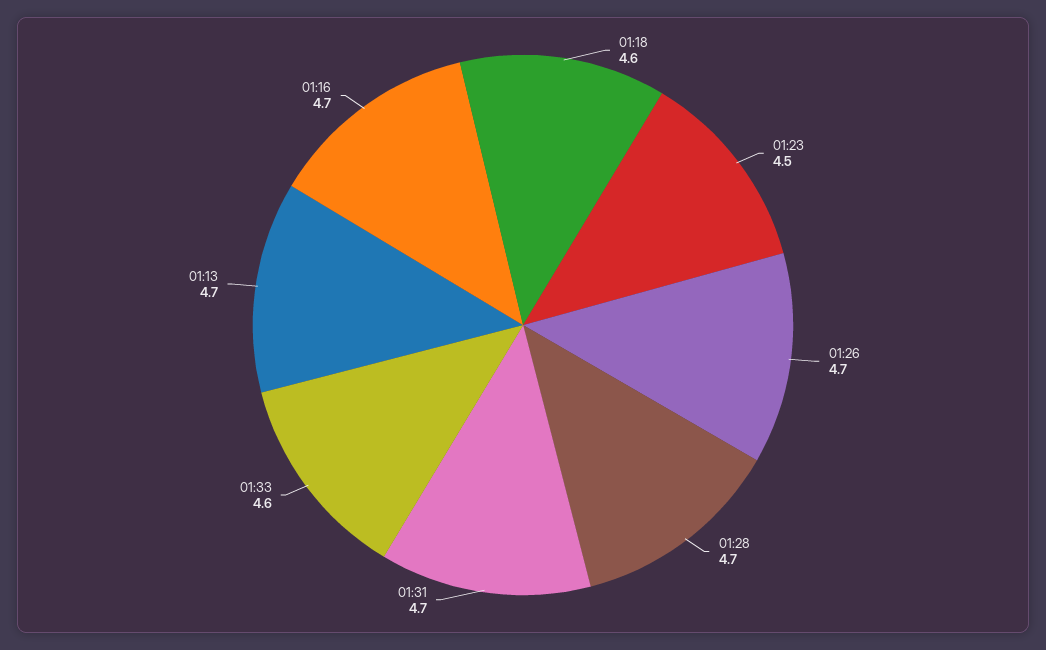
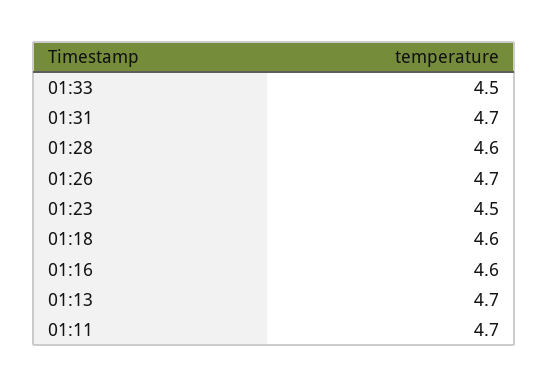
  {
    "01:18": 4.6,
    "01:23": 4.5,
    "01:26": 4.7,
-   "01:28": 4.7,
+   "01:28": 4.6,
    "01:31": 4.7,
-   "01:33": 4.6,
+   "01:33": 4.5,
    "01:13": 4.7,
-   "01:16": 4.7
+   "01:16": 4.6,
+   "01:11": 4.7
  }

